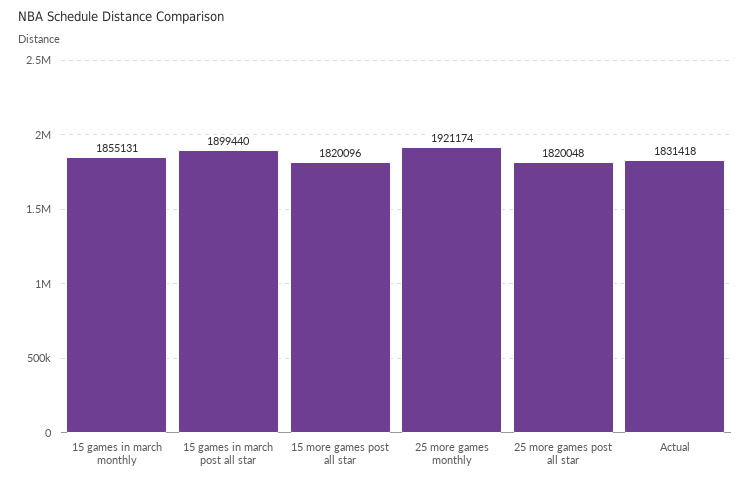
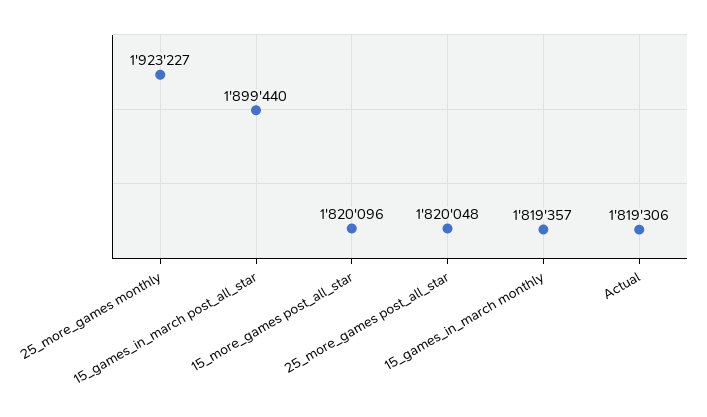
  {
-   "15 games in march monthly": 1855131,
+   "15 games in march monthly": 1819357,
    "15 games in march post all star": 1899440,
    "15 more games post all star": 1820096,
-   "25 more games monthly": 1921174,
+   "25 more games monthly": 1923227,
    "25 more games post all star": 1820048,
-   "Actual": 1831418
+   "Actual": 1819306
  }

